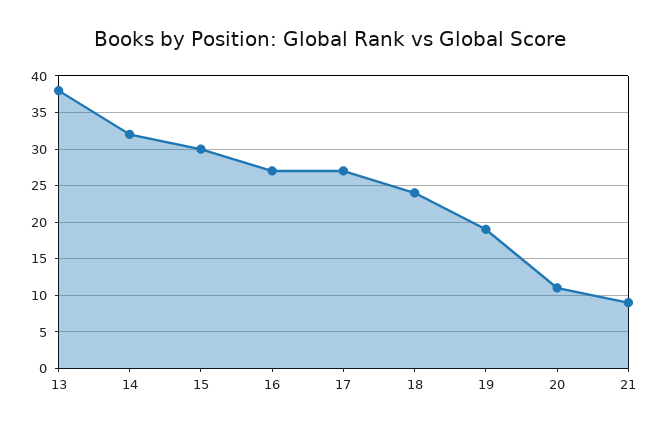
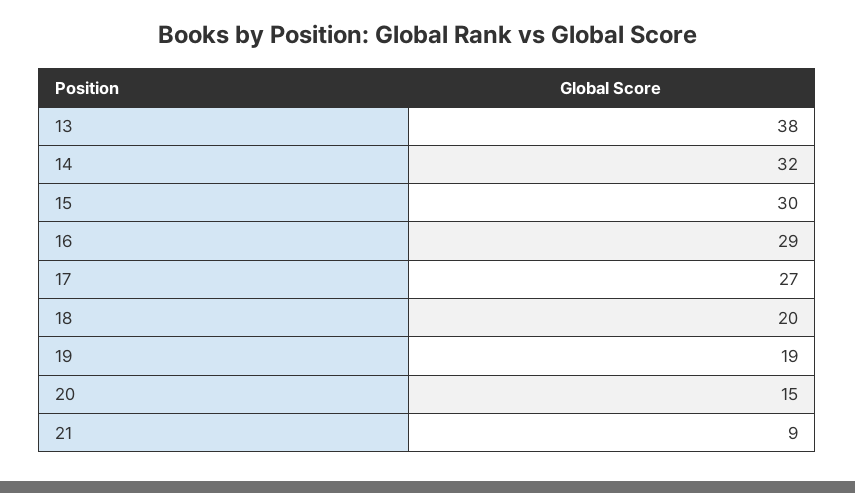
  {
    "13": 38,
    "14": 32,
    "15": 30,
-   "16": 27,
+   "16": 29,
    "17": 27,
-   "18": 24,
+   "18": 20,
    "19": 19,
-   "20": 11,
+   "20": 15,
    "21": 9
  }

